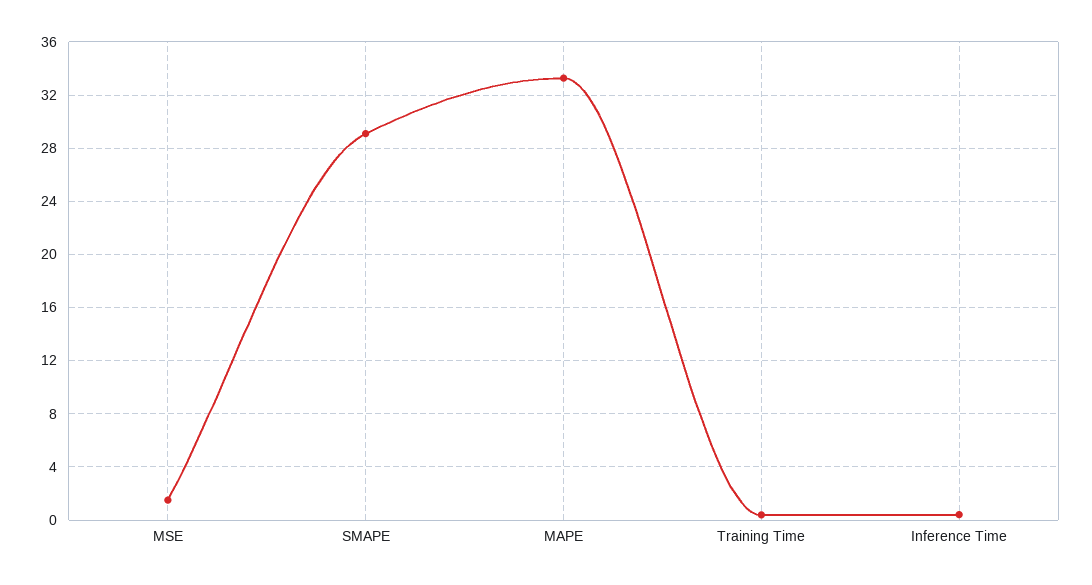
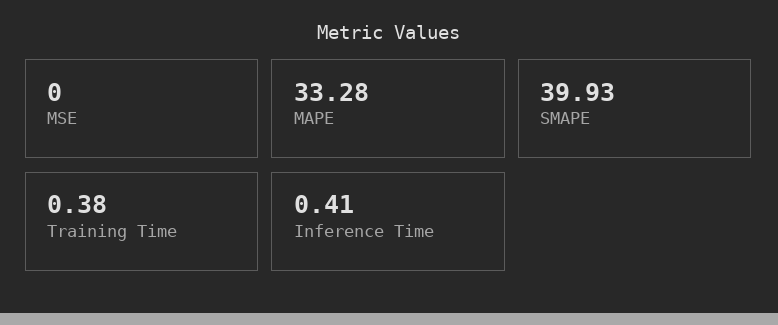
  {
-   "MSE": 1.5,
+   "MSE": 0,
-   "SMAPE": 29,
+   "SMAPE": 39.93,
    "MAPE": 33.28,
    "Training Time": 0.38,
    "Inference Time": 0.41
  }

